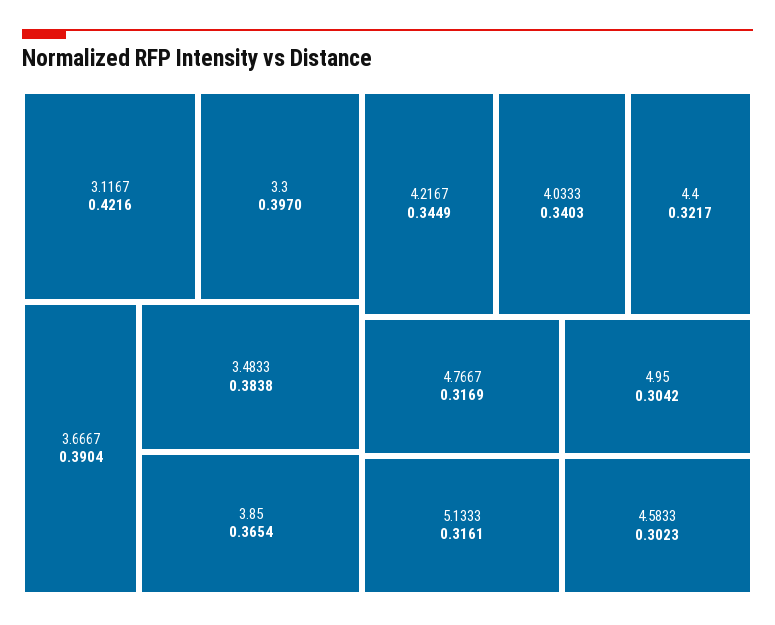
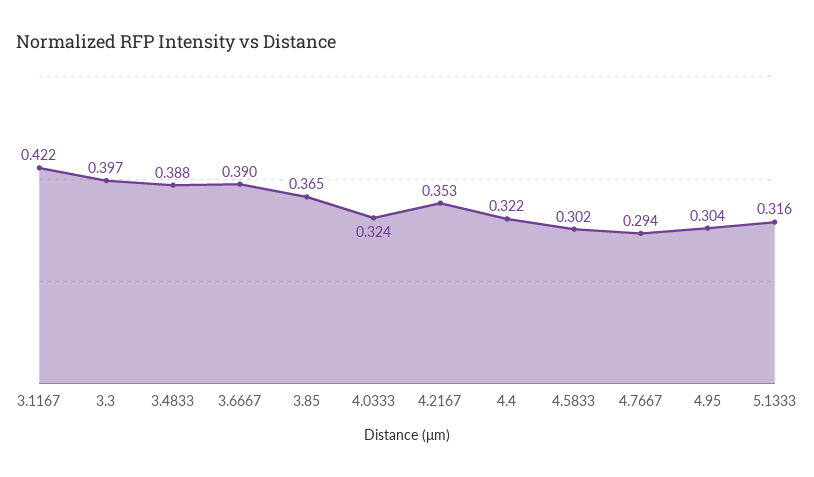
  {
    "3.1167": 0.4216,
    "3.3": 0.397,
    "3.6667": 0.3904,
-   "3.4833": 0.3838,
+   "3.4833": 0.388,
    "3.85": 0.3654,
-   "4.2167": 0.3449,
+   "4.2167": 0.353,
-   "4.0333": 0.3403,
+   "4.0333": 0.324,
    "4.4": 0.3217,
-   "4.7667": 0.3169,
+   "4.7667": 0.294,
    "5.1333": 0.3161,
    "4.95": 0.3042,
    "4.5833": 0.3023
  }

